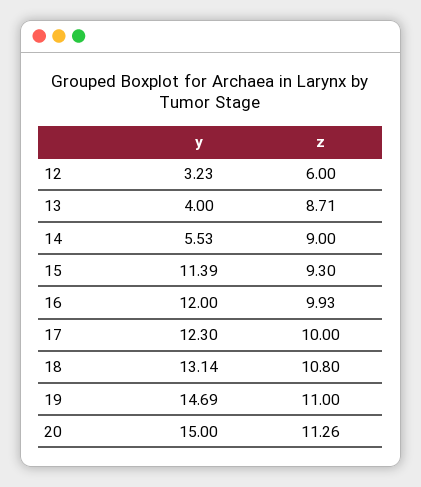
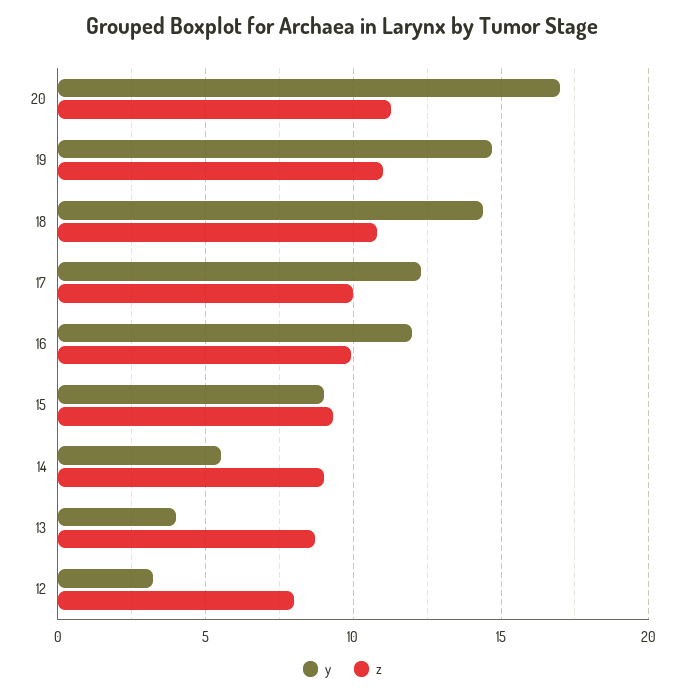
  {
    "y": {
      "12": 3.23,
      "13": 4,
      "14": 5.53,
-     "15": 11.39,
+     "15": 9,
      "16": 12,
      "17": 12.3,
-     "18": 13.14,
+     "18": 14.5,
      "19": 14.69,
-     "20": 15
+     "20": 17
    },
    "z": {
-     "12": 6,
+     "12": 8,
      "13": 8.71,
      "14": 9,
      "15": 9.3,
      "16": 9.93,
      "17": 10,
      "18": 10.8,
      "19": 11,
      "20": 11.26
    }
  }

